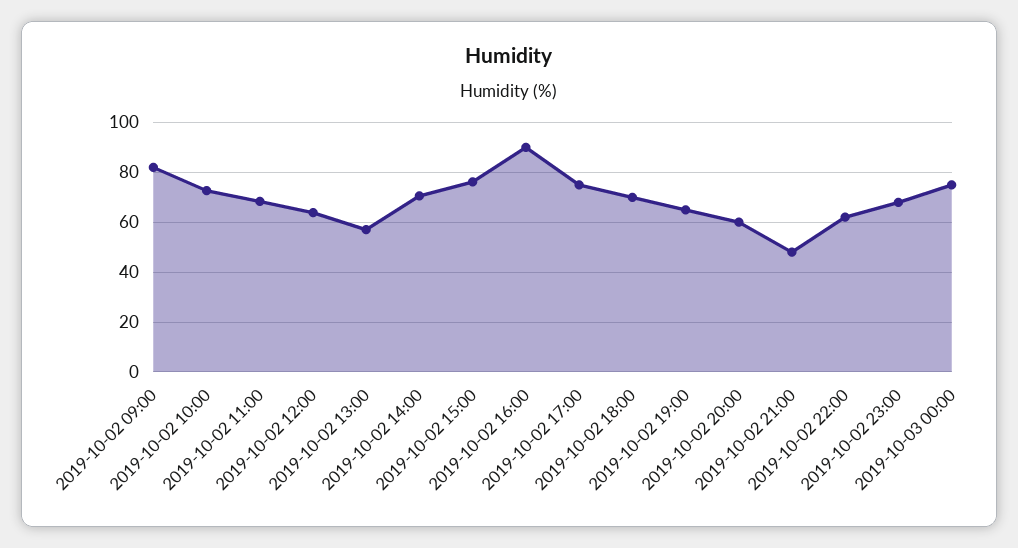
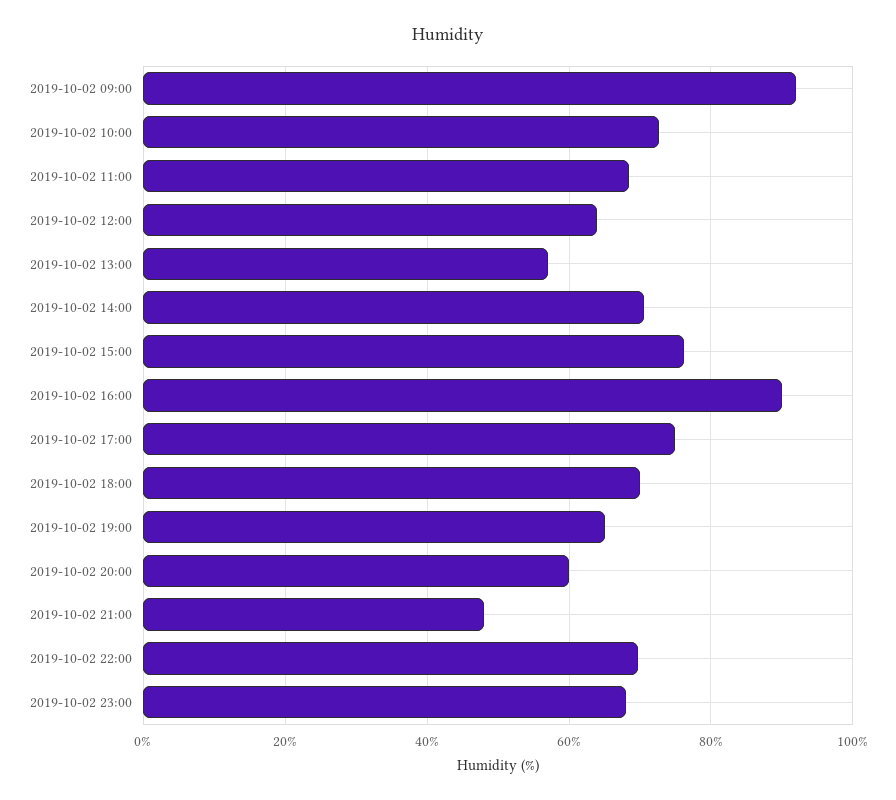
  {
-   "2019-10-02 09:00": 82.5,
+   "2019-10-02 09:00": 92,
    "2019-10-02 10:00": 72,
    "2019-10-02 11:00": 68,
    "2019-10-02 12:00": 64,
    "2019-10-02 13:00": 58,
    "2019-10-02 14:00": 70,
    "2019-10-02 15:00": 76,
    "2019-10-02 16:00": 90,
    "2019-10-02 17:00": 76,
    "2019-10-02 18:00": 70,
    "2019-10-02 19:00": 66,
    "2019-10-02 20:00": 60,
    "2019-10-02 21:00": 48,
-   "2019-10-02 22:00": 62.5,
+   "2019-10-02 22:00": 70,
-   "2019-10-02 23:00": 68,
+   "2019-10-02 23:00": 68
-   "2019-10-03 00:00": 75
  }

